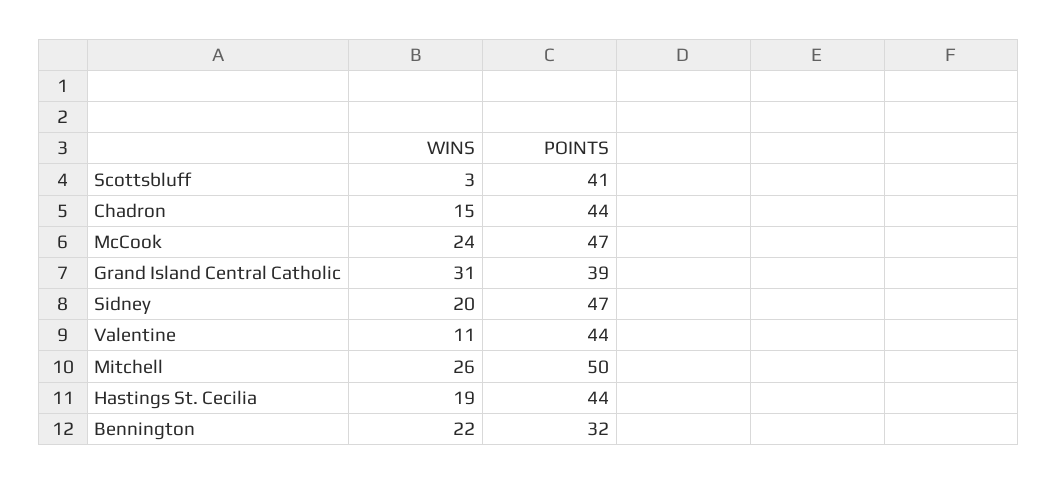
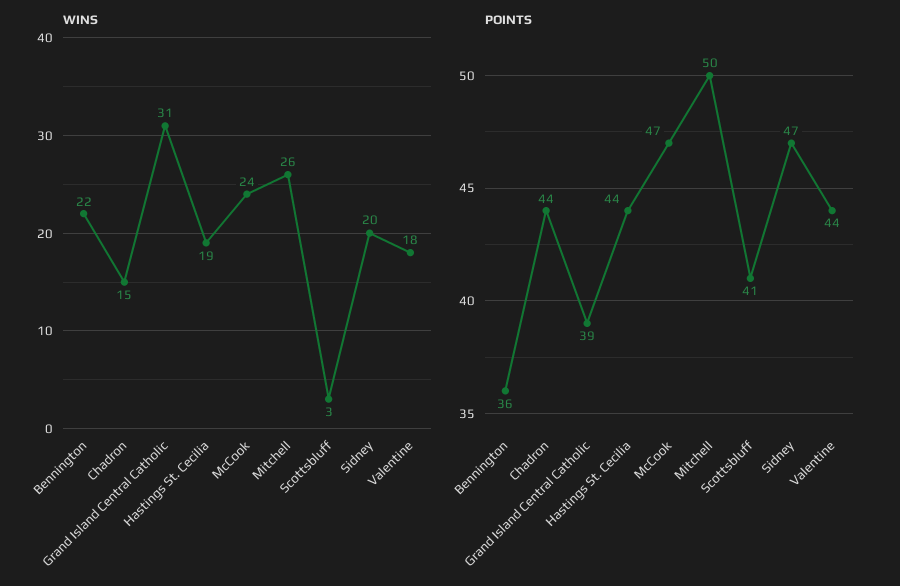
  {
    "WINS": {
      "Scottsbluff": 3,
      "Chadron": 15,
      "McCook": 24,
      "Grand Island Central Catholic": 31,
      "Sidney": 20,
-     "Valentine": 11,
+     "Valentine": 18,
      "Mitchell": 26,
      "Hastings St. Cecilia": 19,
      "Bennington": 22
    },
    "POINTS": {
      "Scottsbluff": 41,
      "Chadron": 44,
      "McCook": 47,
      "Grand Island Central Catholic": 39,
      "Sidney": 47,
      "Valentine": 44,
      "Mitchell": 50,
      "Hastings St. Cecilia": 44,
-     "Bennington": 32
+     "Bennington": 36
    }
  }

